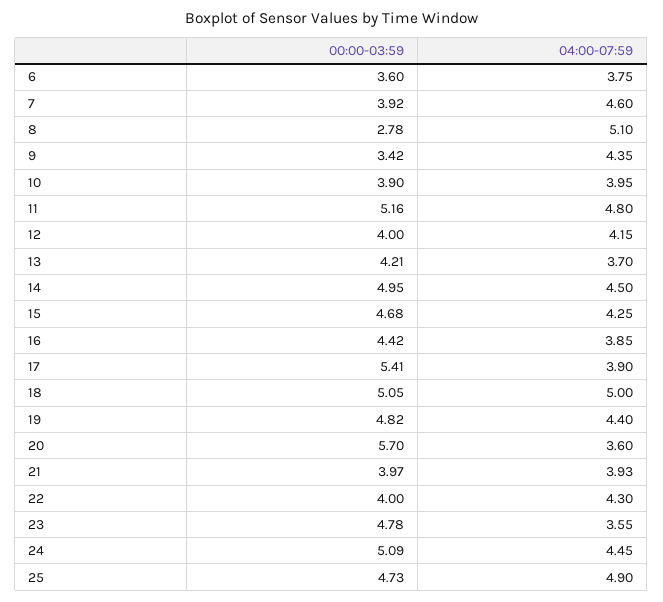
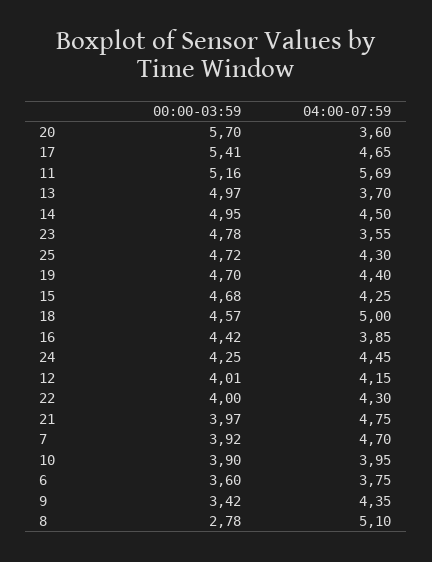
  {
    "00:00-03:59": {
      "6": 3.6,
      "7": 3.92,
      "8": 2.78,
      "9": 3.42,
      "10": 3.9,
      "11": 5.16,
-     "12": 4,
+     "12": 4.01,
-     "13": 4.21,
+     "13": 4.97,
      "14": 4.95,
      "15": 4.68,
      "16": 4.42,
      "17": 5.41,
-     "18": 5.05,
+     "18": 4.57,
-     "19": 4.82,
+     "19": 4.7,
      "20": 5.7,
      "21": 3.97,
      "22": 4,
      "23": 4.78,
-     "24": 5.09,
+     "24": 4.25,
-     "25": 4.73
+     "25": 4.72
    },
    "04:00-07:59": {
      "6": 3.75,
-     "7": 4.6,
+     "7": 4.7,
      "8": 5.1,
      "9": 4.35,
      "10": 3.95,
-     "11": 4.8,
+     "11": 5.69,
      "12": 4.15,
      "13": 3.7,
      "14": 4.5,
      "15": 4.25,
      "16": 3.85,
-     "17": 3.9,
+     "17": 4.65,
      "18": 5,
      "19": 4.4,
      "20": 3.6,
-     "21": 3.93,
+     "21": 4.75,
      "22": 4.3,
      "23": 3.55,
      "24": 4.45,
-     "25": 4.9
+     "25": 4.3
    }
  }

